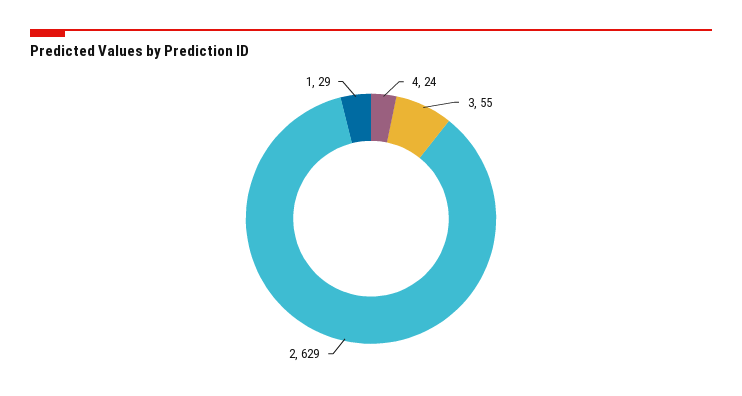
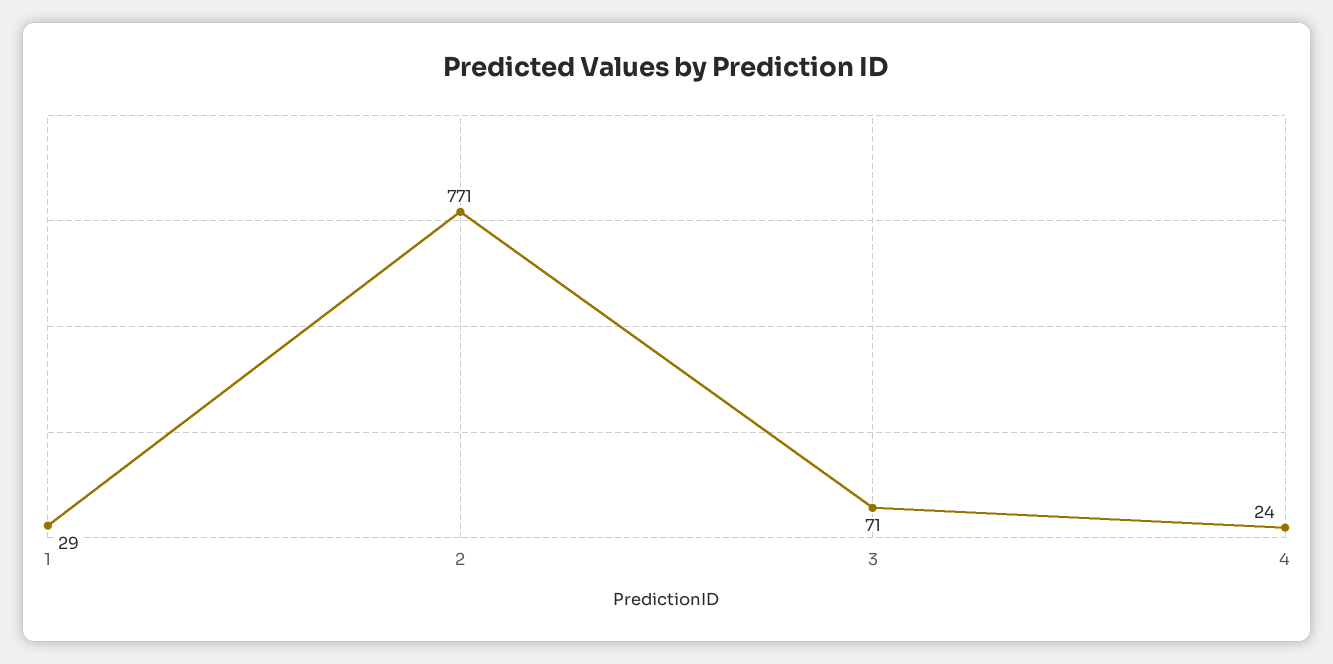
  {
    "4": 24,
-   "3": 55,
+   "3": 71,
-   "2": 629,
+   "2": 771,
    "1": 29
  }

